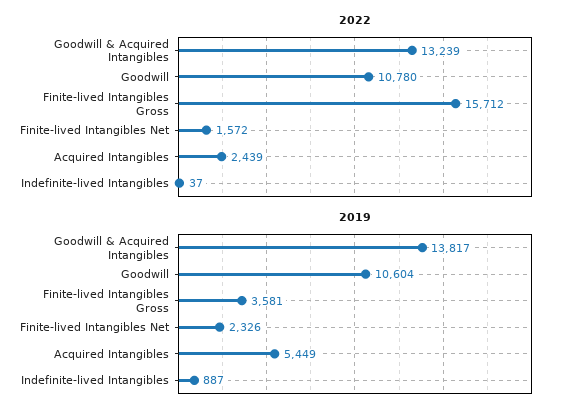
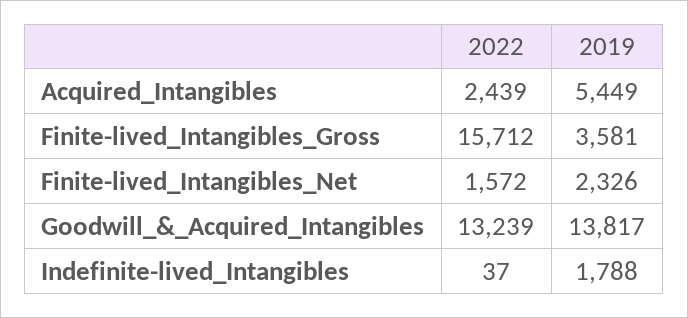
  {
    "2022": {
      "Goodwill & Acquired Intangibles": 13239,
-     "Goodwill": 10780,
      "Finite-lived Intangibles Gross": 15712,
      "Finite-lived Intangibles Net": 1572,
      "Acquired Intangibles": 2439,
      "Indefinite-lived Intangibles": 37
    },
    "2019": {
      "Goodwill & Acquired Intangibles": 13817,
-     "Goodwill": 10604,
      "Finite-lived Intangibles Gross": 3581,
      "Finite-lived Intangibles Net": 2326,
      "Acquired Intangibles": 5449,
-     "Indefinite-lived Intangibles": 887
+     "Indefinite-lived Intangibles": 1788
    }
  }

